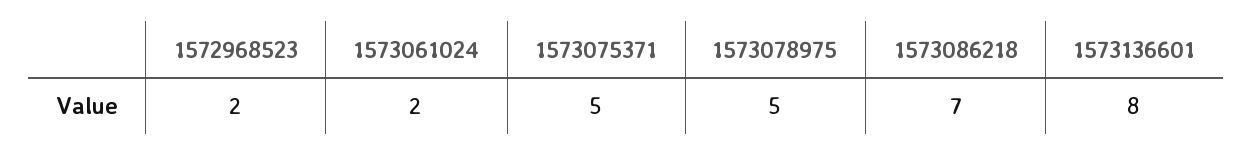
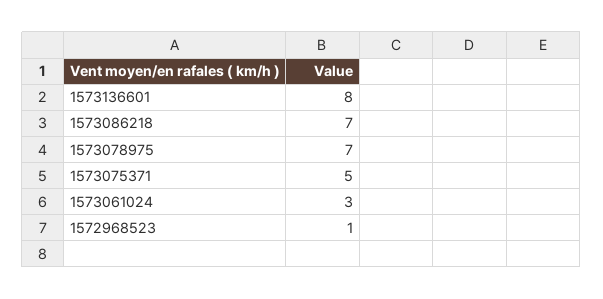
  {
-   "1572968523": 2,
+   "1572968523": 1,
-   "1573061024": 2,
+   "1573061024": 3,
    "1573075371": 5,
-   "1573078975": 5,
+   "1573078975": 7,
    "1573086218": 7,
    "1573136601": 8
  }

